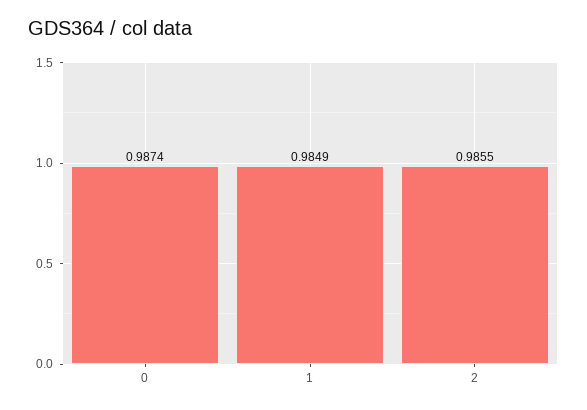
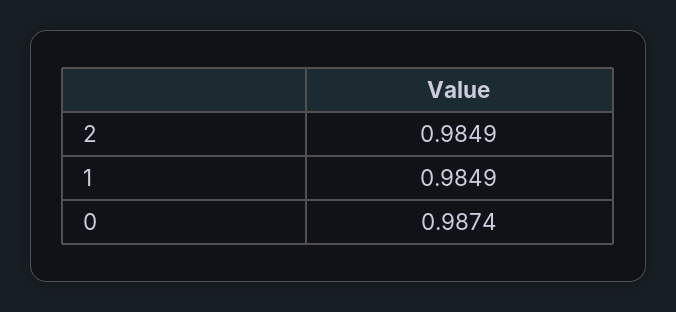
  {
    "0": 0.9874,
    "1": 0.9849,
-   "2": 0.9855
+   "2": 0.9849
  }

